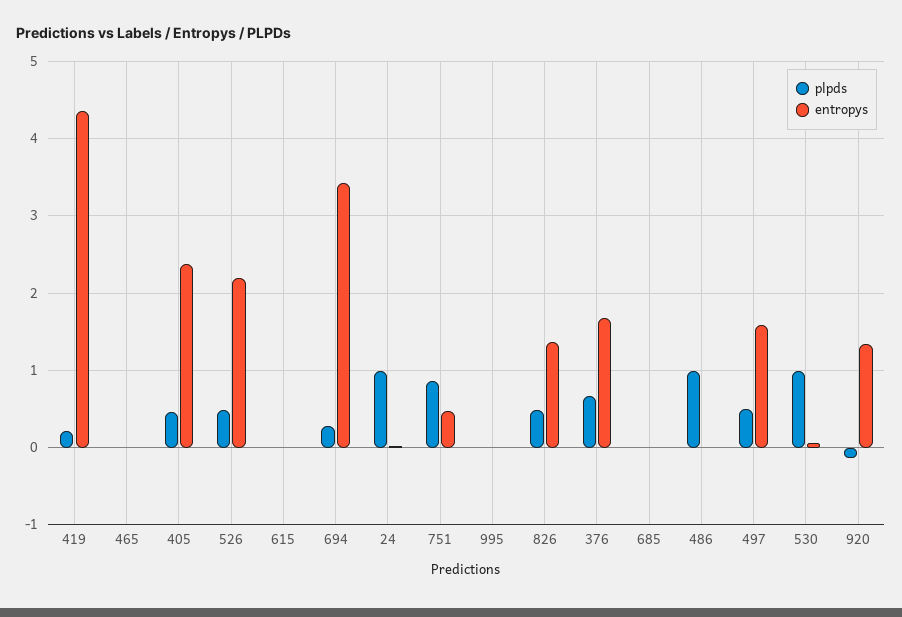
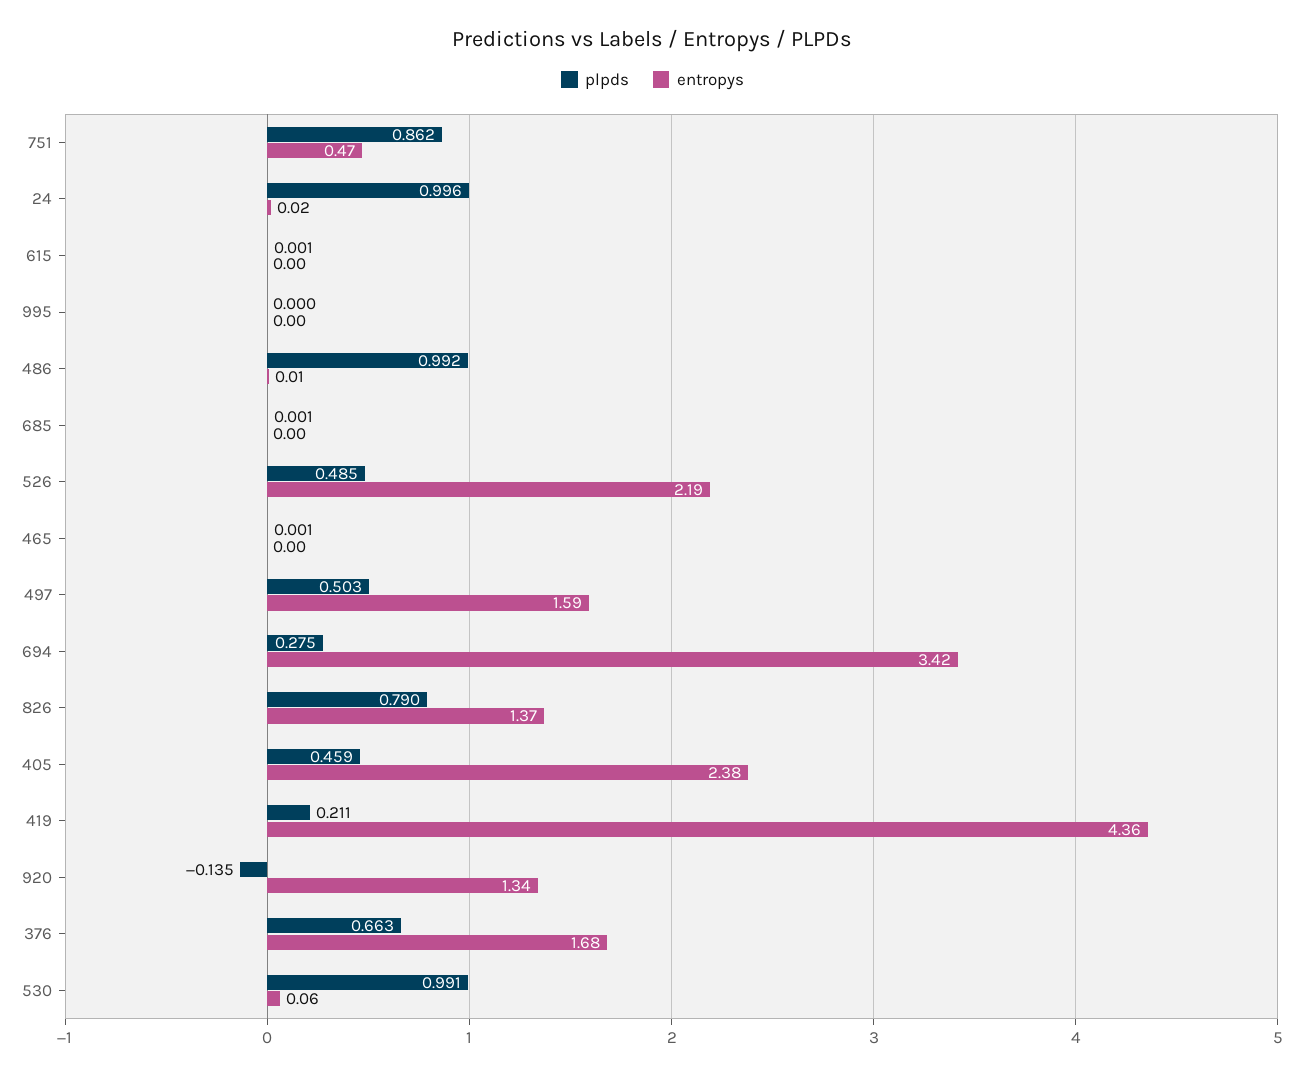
  {
    "plpds": {
      "419": 0.211,
      "465": 0.001,
      "405": 0.459,
      "526": 0.485,
      "615": 0.001,
      "694": 0.275,
      "24": 0.996,
      "751": 0.862,
      "995": 0,
-     "826": 0.5,
+     "826": 0.79,
      "376": 0.663,
      "685": 0.001,
      "486": 0.992,
      "497": 0.503,
      "530": 0.991,
      "920": -0.135
    },
    "entropys": {
      "419": 4.36,
      "465": 0,
      "405": 2.38,
      "526": 2.19,
      "615": 0,
      "694": 3.42,
      "24": 0.02,
      "751": 0.47,
      "995": 0,
      "826": 1.37,
      "376": 1.68,
      "685": 0,
      "486": 0.01,
      "497": 1.59,
      "530": 0.06,
      "920": 1.34
    }
  }

